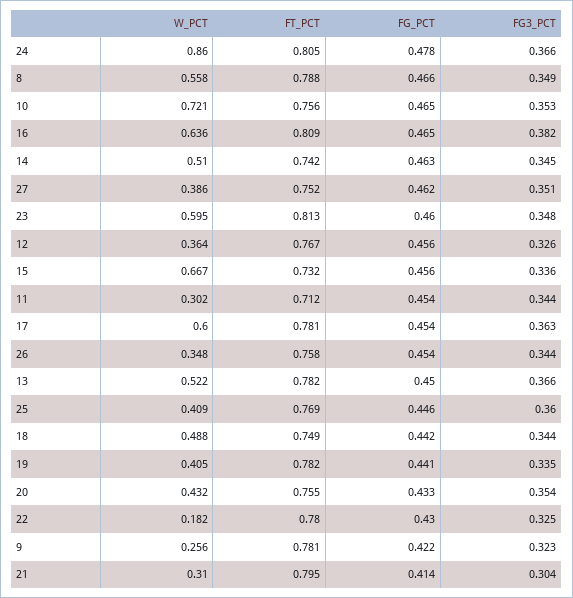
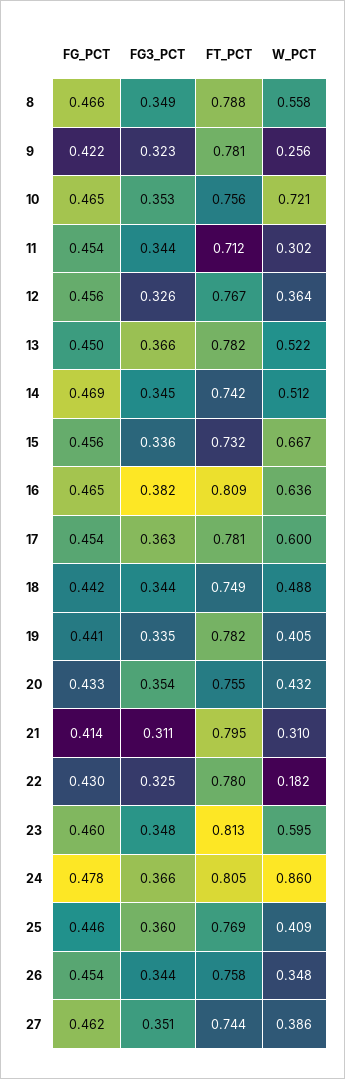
  {
    "W_PCT": {
      "24": 0.86,
      "8": 0.558,
      "10": 0.721,
      "16": 0.636,
-     "14": 0.51,
+     "14": 0.512,
      "27": 0.386,
      "23": 0.595,
      "12": 0.364,
      "15": 0.667,
      "11": 0.302,
      "17": 0.6,
      "26": 0.348,
      "13": 0.522,
      "25": 0.409,
      "18": 0.488,
      "19": 0.405,
      "20": 0.432,
      "22": 0.182,
      "9": 0.256,
      "21": 0.31
    },
    "FT_PCT": {
      "24": 0.805,
      "8": 0.788,
      "10": 0.756,
      "16": 0.809,
      "14": 0.742,
-     "27": 0.752,
+     "27": 0.744,
      "23": 0.813,
      "12": 0.767,
      "15": 0.732,
      "11": 0.712,
      "17": 0.781,
      "26": 0.758,
      "13": 0.782,
      "25": 0.769,
      "18": 0.749,
      "19": 0.782,
      "20": 0.755,
      "22": 0.78,
      "9": 0.781,
      "21": 0.795
    },
    "FG_PCT": {
      "24": 0.478,
      "8": 0.466,
      "10": 0.465,
      "16": 0.465,
-     "14": 0.463,
+     "14": 0.469,
      "27": 0.462,
      "23": 0.46,
      "12": 0.456,
      "15": 0.456,
      "11": 0.454,
      "17": 0.454,
      "26": 0.454,
      "13": 0.45,
      "25": 0.446,
      "18": 0.442,
      "19": 0.441,
      "20": 0.433,
      "22": 0.43,
      "9": 0.422,
      "21": 0.414
    },
    "FG3_PCT": {
      "24": 0.366,
      "8": 0.349,
      "10": 0.353,
      "16": 0.382,
      "14": 0.345,
      "27": 0.351,
      "23": 0.348,
      "12": 0.326,
      "15": 0.336,
      "11": 0.344,
      "17": 0.363,
      "26": 0.344,
      "13": 0.366,
      "25": 0.36,
      "18": 0.344,
      "19": 0.335,
      "20": 0.354,
      "22": 0.325,
      "9": 0.323,
-     "21": 0.304
+     "21": 0.311
    }
  }

